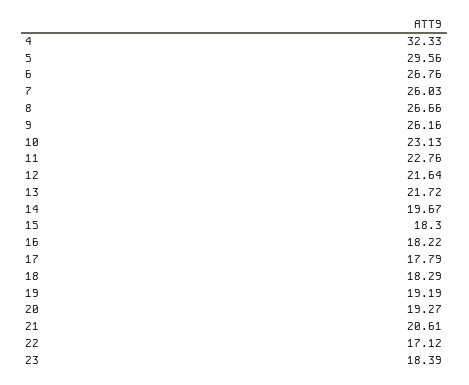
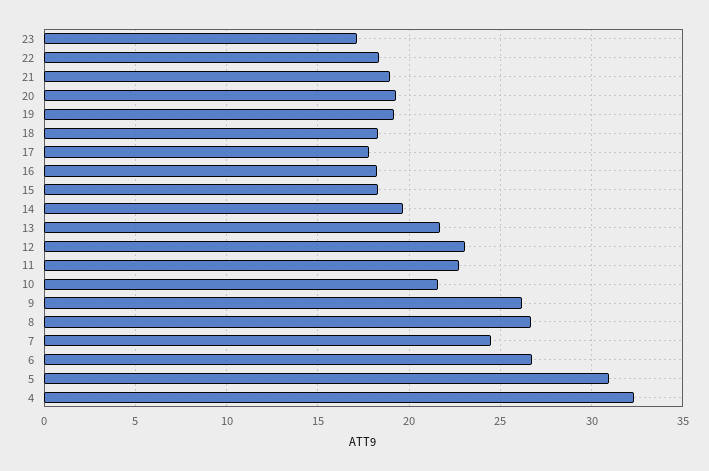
  {
    "4": 32.33,
-   "5": 29.56,
+   "5": 31,
    "6": 26.76,
-   "7": 26.03,
+   "7": 24.5,
    "8": 26.66,
    "9": 26.16,
-   "10": 23.13,
+   "10": 21.5,
    "11": 22.76,
-   "12": 21.64,
+   "12": 23,
    "13": 21.72,
    "14": 19.67,
    "15": 18.3,
    "16": 18.22,
    "17": 17.79,
    "18": 18.29,
    "19": 19.19,
    "20": 19.27,
-   "21": 20.61,
+   "21": 19,
-   "22": 17.12,
+   "22": 18.5,
-   "23": 18.39
+   "23": 17
  }

